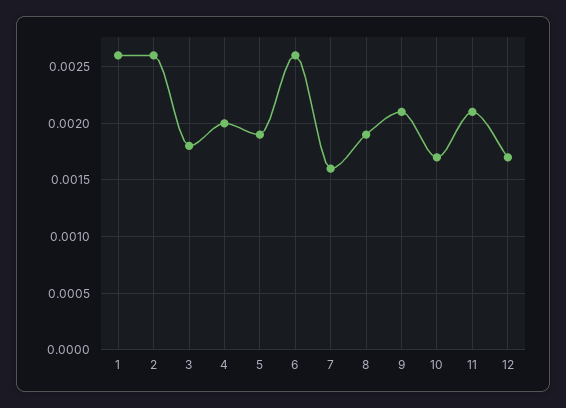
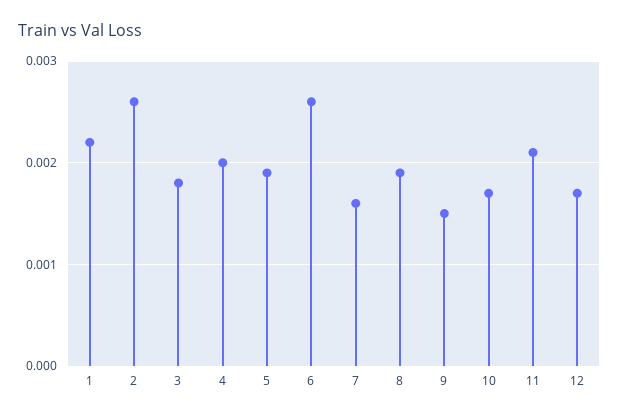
  {
-   "1": 0.0026,
+   "1": 0.0022,
    "2": 0.0026,
    "3": 0.0018,
    "4": 0.002,
    "5": 0.0019,
    "6": 0.0026,
    "7": 0.0016,
    "8": 0.0019,
-   "9": 0.0021,
+   "9": 0.0015,
    "10": 0.0017,
    "11": 0.0021,
    "12": 0.0017
  }

